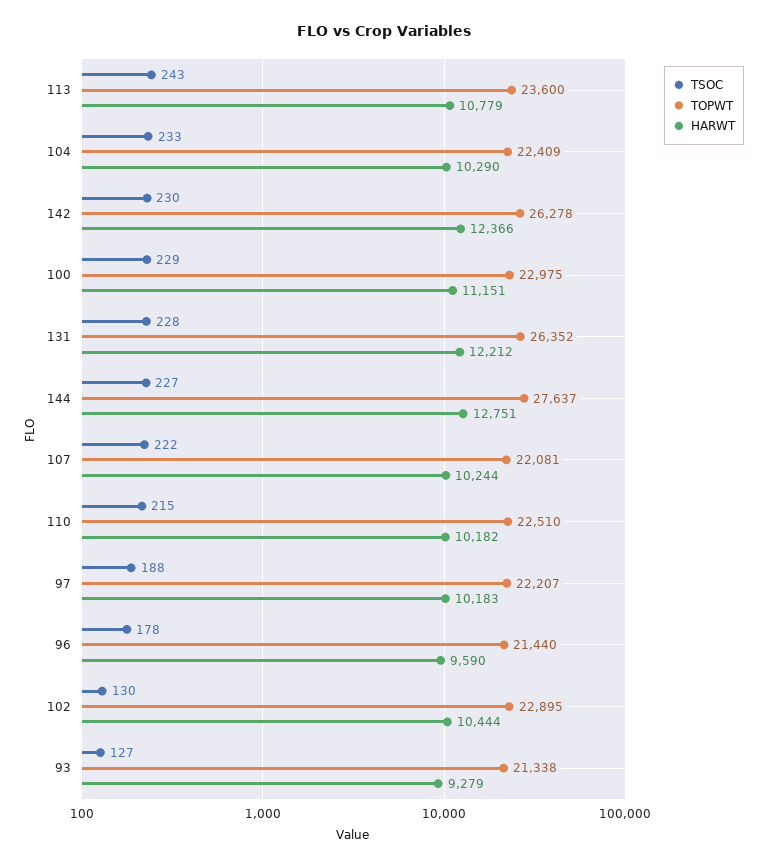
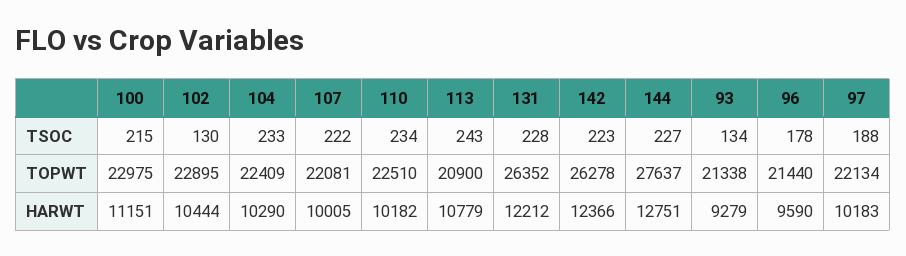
  {
    "TSOC": {
      "113": 243,
      "104": 233,
-     "142": 230,
+     "142": 223,
-     "100": 229,
+     "100": 215,
      "131": 228,
      "144": 227,
      "107": 222,
-     "110": 215,
+     "110": 234,
      "97": 188,
      "96": 178,
      "102": 130,
-     "93": 127
+     "93": 134
    },
    "TOPWT": {
-     "113": 23600,
+     "113": 20900,
      "104": 22409,
      "142": 26278,
      "100": 22975,
      "131": 26352,
      "144": 27637,
      "107": 22081,
      "110": 22510,
-     "97": 22207,
+     "97": 22134,
      "96": 21440,
      "102": 22895,
      "93": 21338
    },
    "HARWT": {
      "113": 10779,
      "104": 10290,
      "142": 12366,
      "100": 11151,
      "131": 12212,
      "144": 12751,
-     "107": 10244,
+     "107": 10005,
      "110": 10182,
      "97": 10183,
      "96": 9590,
      "102": 10444,
      "93": 9279
    }
  }

